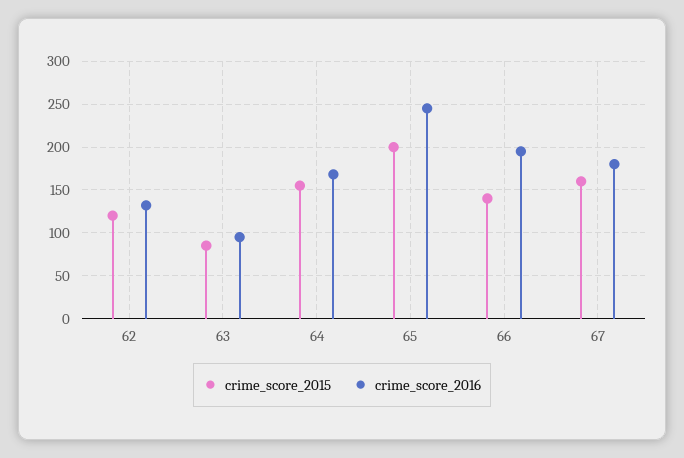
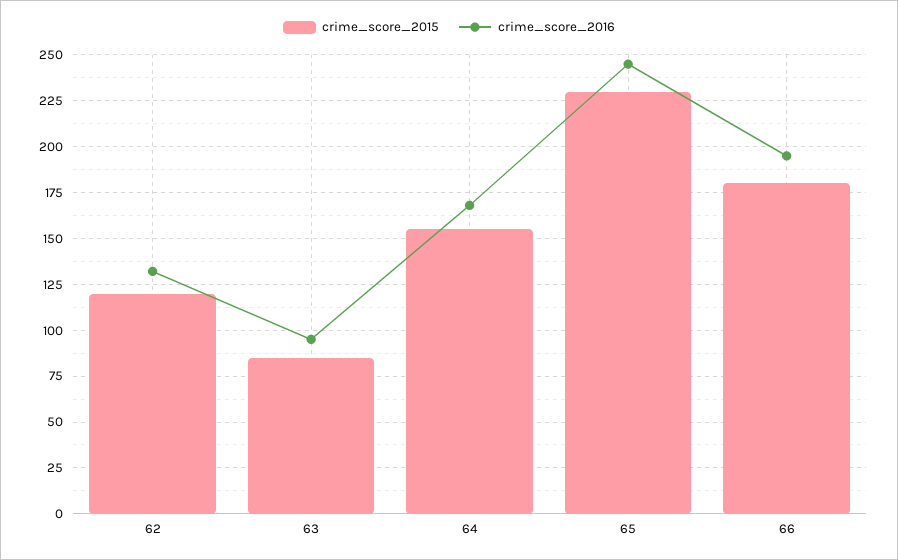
  {
    "crime_score_2015": {
      "62": 120,
      "63": 85,
      "64": 155,
-     "65": 200,
+     "65": 230,
-     "66": 140,
+     "66": 180
-     "67": 160
    },
    "crime_score_2016": {
      "62": 130,
      "63": 95,
      "64": 170,
      "65": 245,
-     "66": 195,
+     "66": 195
-     "67": 180
    }
  }

